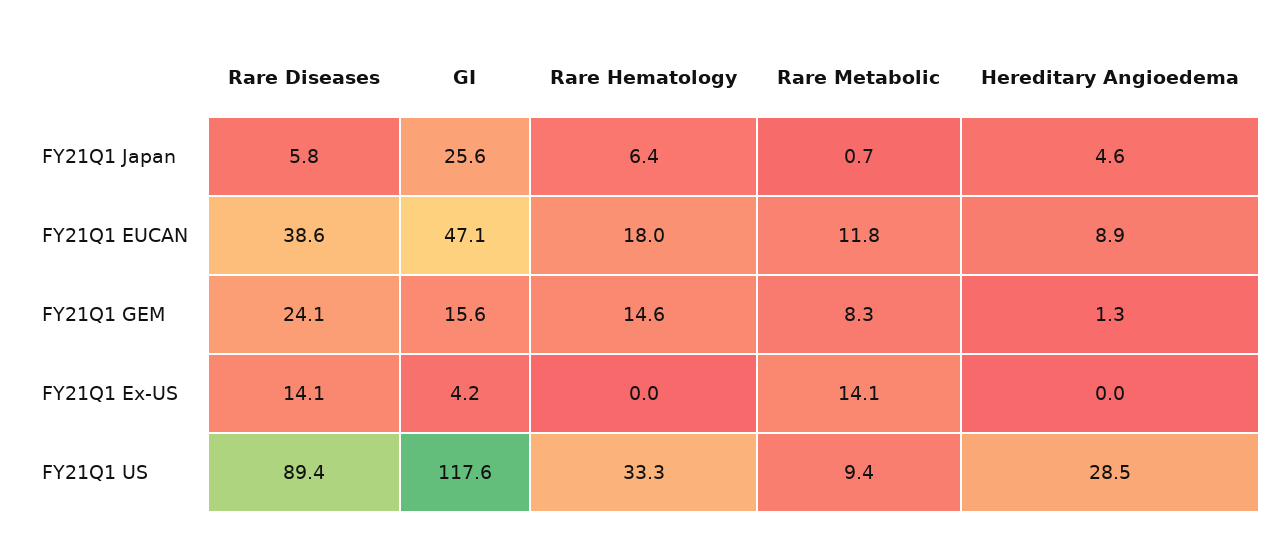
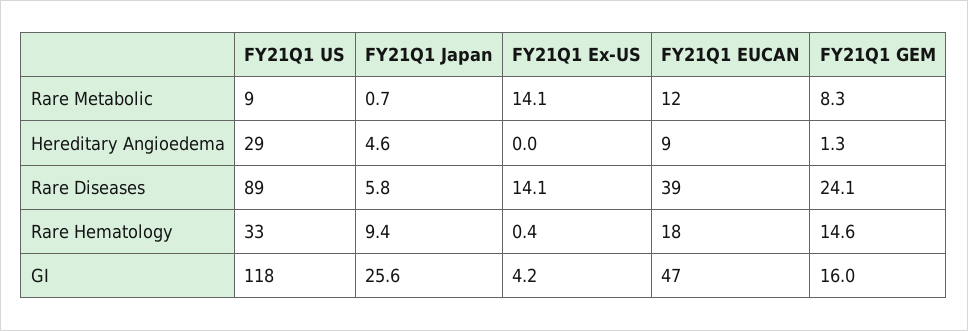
  {
    "Rare Diseases": {
      "FY21Q1 Japan": 5.8,
      "FY21Q1 EUCAN": 38.6,
      "FY21Q1 GEM": 24.1,
      "FY21Q1 Ex-US": 14.1,
      "FY21Q1 US": 89.4
    },
    "GI": {
      "FY21Q1 Japan": 25.6,
      "FY21Q1 EUCAN": 47.1,
-     "FY21Q1 GEM": 15.6,
+     "FY21Q1 GEM": 16,
      "FY21Q1 Ex-US": 4.2,
      "FY21Q1 US": 117.6
    },
    "Rare Hematology": {
-     "FY21Q1 Japan": 6.4,
+     "FY21Q1 Japan": 9.4,
      "FY21Q1 EUCAN": 18,
      "FY21Q1 GEM": 14.6,
-     "FY21Q1 Ex-US": 0,
+     "FY21Q1 Ex-US": 0.4,
      "FY21Q1 US": 33.3
    },
    "Rare Metabolic": {
      "FY21Q1 Japan": 0.7,
      "FY21Q1 EUCAN": 11.8,
      "FY21Q1 GEM": 8.3,
      "FY21Q1 Ex-US": 14.1,
      "FY21Q1 US": 9.4
    },
    "Hereditary Angioedema": {
      "FY21Q1 Japan": 4.6,
      "FY21Q1 EUCAN": 8.9,
      "FY21Q1 GEM": 1.3,
      "FY21Q1 Ex-US": 0,
      "FY21Q1 US": 28.5
    }
  }

